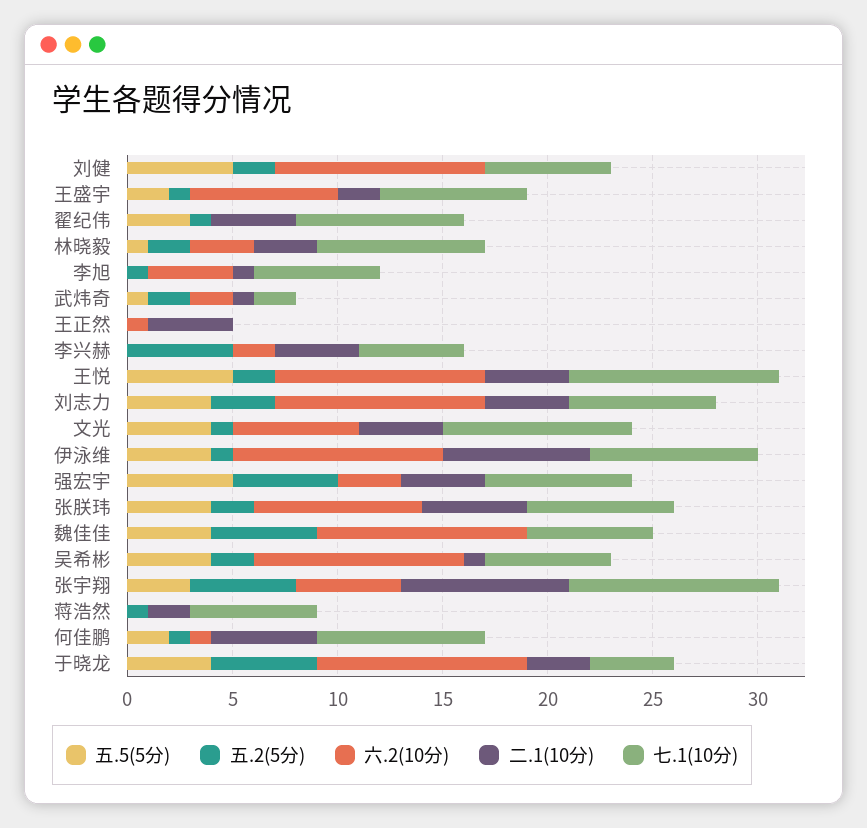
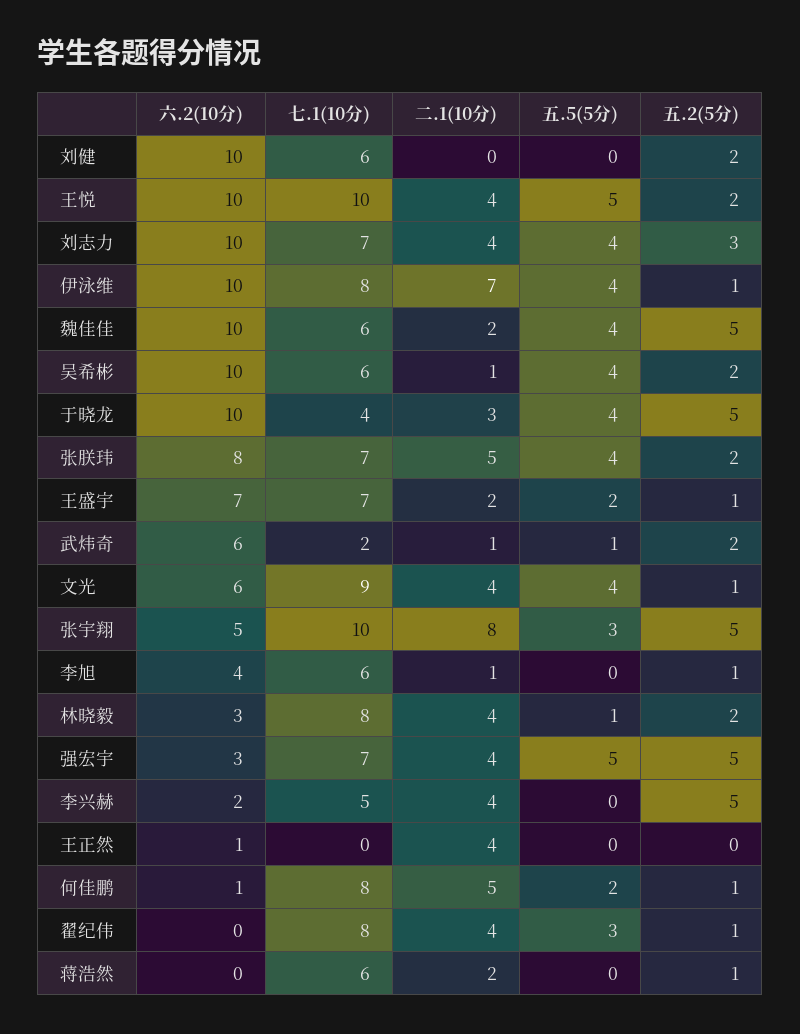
  {
    "五.5(5分)": {
-     "刘健": 5,
+     "刘健": 0,
      "王盛宇": 2,
      "翟纪伟": 3,
      "林晓毅": 1,
      "李旭": 0,
      "武炜奇": 1,
      "王正然": 0,
      "李兴赫": 0,
      "王悦": 5,
      "刘志力": 4,
      "文光": 4,
      "伊泳维": 4,
      "强宏宇": 5,
      "张朕玮": 4,
      "魏佳佳": 4,
      "吴希彬": 4,
      "张宇翔": 3,
      "蒋浩然": 0,
      "何佳鹏": 2,
      "于晓龙": 4
    },
    "五.2(5分)": {
      "刘健": 2,
      "王盛宇": 1,
      "翟纪伟": 1,
      "林晓毅": 2,
      "李旭": 1,
      "武炜奇": 2,
      "王正然": 0,
      "李兴赫": 5,
      "王悦": 2,
      "刘志力": 3,
      "文光": 1,
      "伊泳维": 1,
      "强宏宇": 5,
      "张朕玮": 2,
      "魏佳佳": 5,
      "吴希彬": 2,
      "张宇翔": 5,
      "蒋浩然": 1,
      "何佳鹏": 1,
      "于晓龙": 5
    },
    "六.2(10分)": {
      "刘健": 10,
      "王盛宇": 7,
      "翟纪伟": 0,
      "林晓毅": 3,
      "李旭": 4,
-     "武炜奇": 2,
+     "武炜奇": 6,
      "王正然": 1,
      "李兴赫": 2,
      "王悦": 10,
      "刘志力": 10,
      "文光": 6,
      "伊泳维": 10,
      "强宏宇": 3,
      "张朕玮": 8,
      "魏佳佳": 10,
      "吴希彬": 10,
      "张宇翔": 5,
      "蒋浩然": 0,
      "何佳鹏": 1,
      "于晓龙": 10
    },
    "二.1(10分)": {
      "刘健": 0,
      "王盛宇": 2,
      "翟纪伟": 4,
-     "林晓毅": 3,
+     "林晓毅": 4,
      "李旭": 1,
      "武炜奇": 1,
      "王正然": 4,
      "李兴赫": 4,
      "王悦": 4,
      "刘志力": 4,
      "文光": 4,
      "伊泳维": 7,
      "强宏宇": 4,
      "张朕玮": 5,
-     "魏佳佳": 0,
+     "魏佳佳": 2,
      "吴希彬": 1,
      "张宇翔": 8,
      "蒋浩然": 2,
      "何佳鹏": 5,
      "于晓龙": 3
    },
    "七.1(10分)": {
      "刘健": 6,
      "王盛宇": 7,
      "翟纪伟": 8,
      "林晓毅": 8,
      "李旭": 6,
      "武炜奇": 2,
      "王正然": 0,
      "李兴赫": 5,
      "王悦": 10,
      "刘志力": 7,
      "文光": 9,
      "伊泳维": 8,
      "强宏宇": 7,
      "张朕玮": 7,
      "魏佳佳": 6,
      "吴希彬": 6,
      "张宇翔": 10,
      "蒋浩然": 6,
      "何佳鹏": 8,
      "于晓龙": 4
    }
  }

